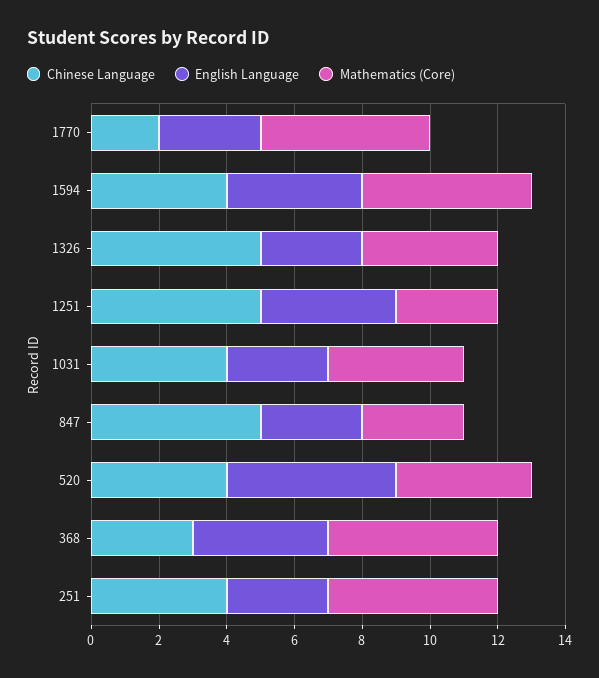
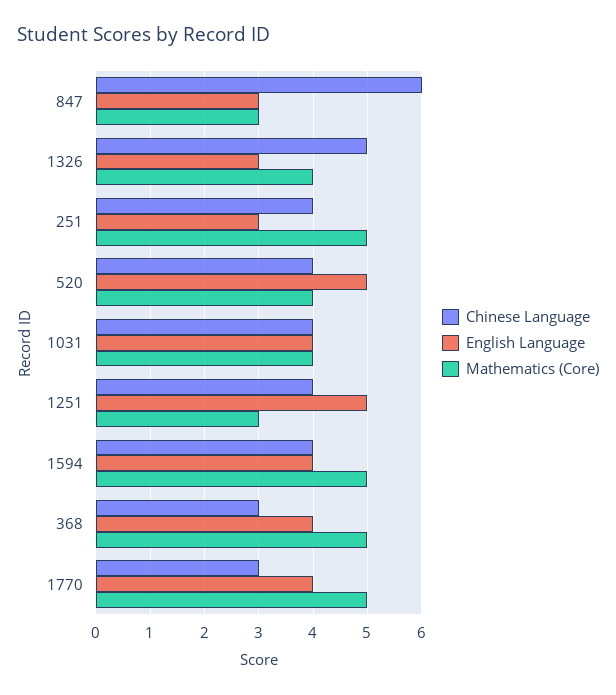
  {
    "Chinese Language": {
-     "1770": 2,
+     "1770": 3,
      "1594": 4,
      "1326": 5,
-     "1251": 5,
+     "1251": 4,
      "1031": 4,
-     "847": 5,
+     "847": 6,
      "520": 4,
      "368": 3,
      "251": 4
    },
    "English Language": {
-     "1770": 3,
+     "1770": 4,
      "1594": 4,
      "1326": 3,
-     "1251": 4,
+     "1251": 5,
-     "1031": 3,
+     "1031": 4,
      "847": 3,
      "520": 5,
      "368": 4,
      "251": 3
    },
    "Mathematics (Core)": {
      "1770": 5,
      "1594": 5,
      "1326": 4,
      "1251": 3,
      "1031": 4,
      "847": 3,
      "520": 4,
      "368": 5,
      "251": 5
    }
  }

